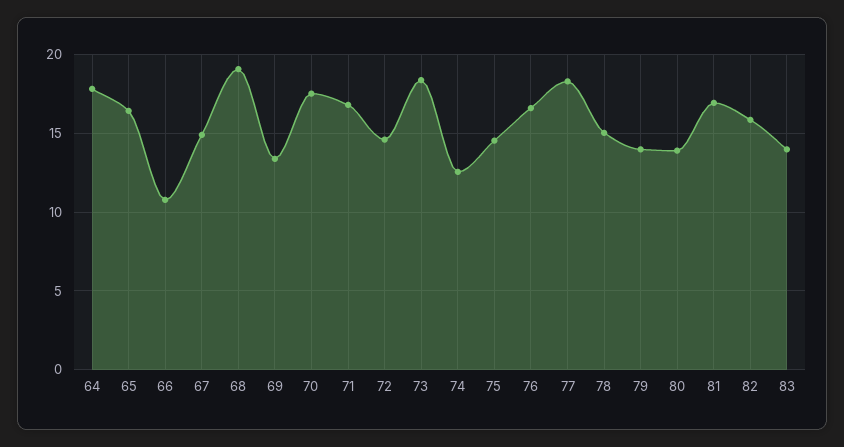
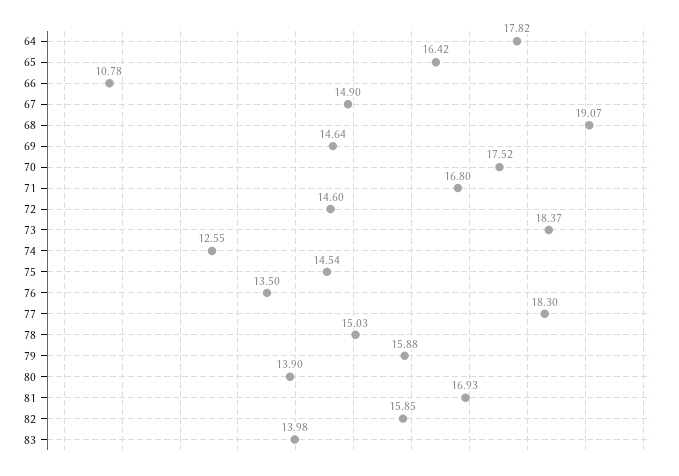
  {
    "64": 17.82,
    "65": 16.42,
    "66": 10.78,
    "67": 14.9,
    "68": 19.07,
-   "69": 13.5,
+   "69": 14.64,
    "70": 17.52,
    "71": 16.8,
    "72": 14.6,
    "73": 18.37,
    "74": 12.55,
    "75": 14.54,
-   "76": 16.5,
+   "76": 13.5,
    "77": 18.3,
    "78": 15.03,
-   "79": 14,
+   "79": 15.88,
    "80": 13.9,
    "81": 16.93,
    "82": 15.85,
    "83": 13.98
  }

